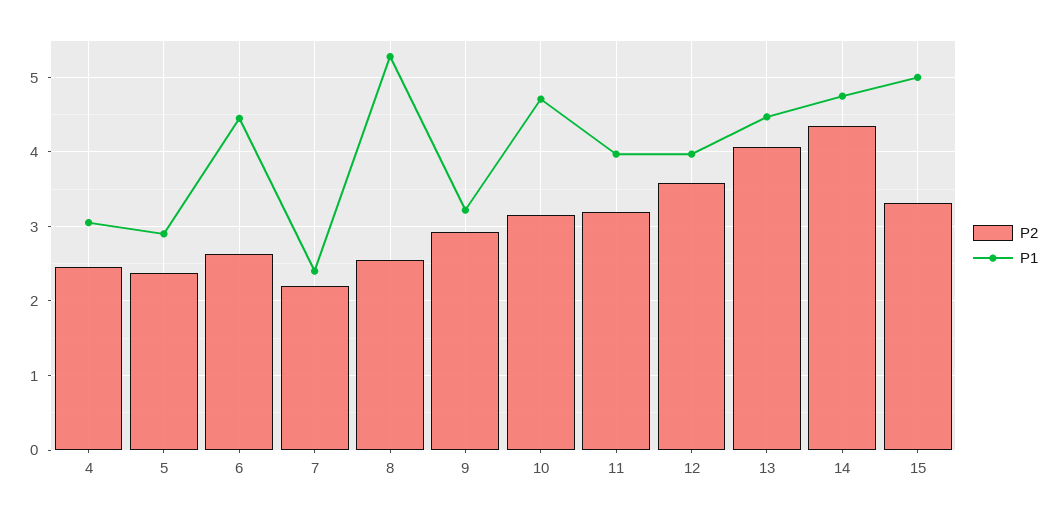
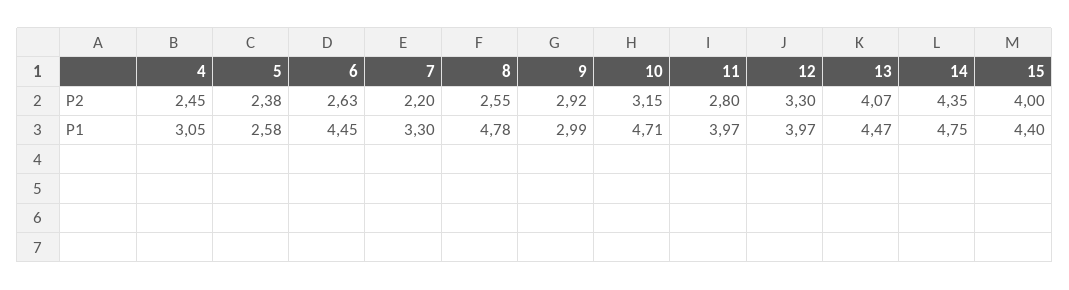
  {
    "P2": {
      "4": 2.45,
      "5": 2.38,
      "6": 2.63,
      "7": 2.2,
      "8": 2.55,
      "9": 2.92,
      "10": 3.15,
-     "11": 3.2,
+     "11": 2.8,
-     "12": 3.6,
+     "12": 3.3,
      "13": 4.07,
      "14": 4.35,
-     "15": 3.3
+     "15": 4
    },
    "P1": {
      "4": 3.05,
-     "5": 2.9,
+     "5": 2.58,
      "6": 4.45,
-     "7": 2.4,
+     "7": 3.3,
-     "8": 5.3,
+     "8": 4.78,
-     "9": 3.2,
+     "9": 2.99,
      "10": 4.71,
      "11": 3.97,
      "12": 3.97,
      "13": 4.47,
      "14": 4.75,
-     "15": 5
+     "15": 4.4
    }
  }

